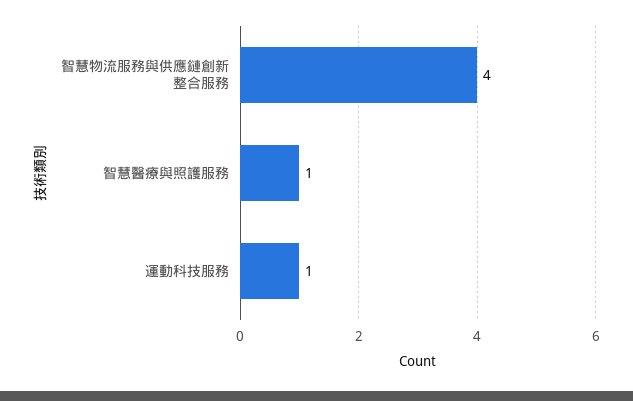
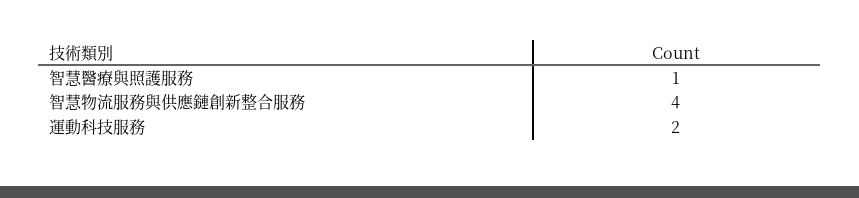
  {
    "智慧物流服務與供應鏈創新整合服務": 4,
    "智慧醫療與照護服務": 1,
-   "運動科技服務": 1
+   "運動科技服務": 2
  }

